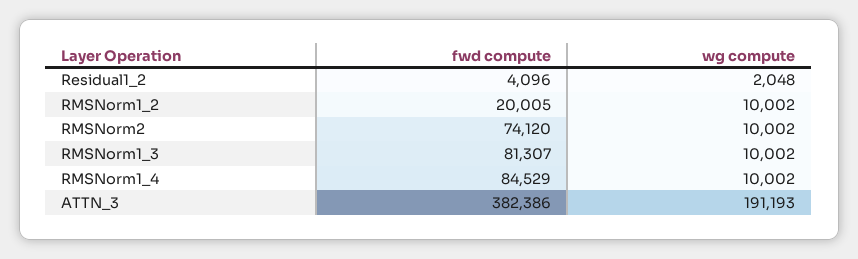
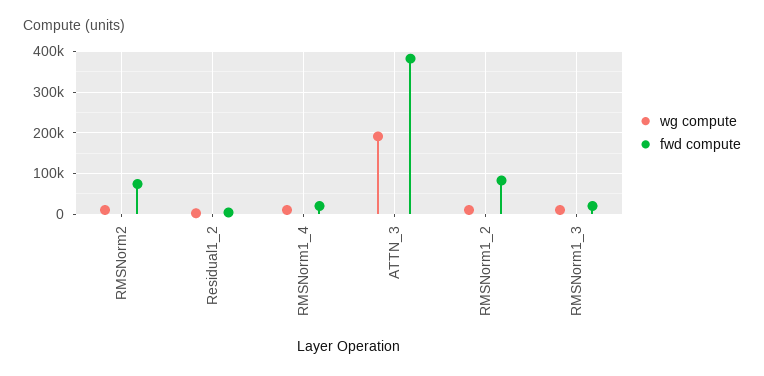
  {
    "fwd compute": {
      "Residual1_2": 4096,
-     "RMSNorm1_2": 20005,
+     "RMSNorm1_2": 80000,
      "RMSNorm2": 74120,
-     "RMSNorm1_3": 81307,
+     "RMSNorm1_3": 20000,
-     "RMSNorm1_4": 84529,
+     "RMSNorm1_4": 20000,
      "ATTN_3": 382386
    },
    "wg compute": {
      "Residual1_2": 2048,
      "RMSNorm1_2": 10002,
      "RMSNorm2": 10002,
      "RMSNorm1_3": 10002,
      "RMSNorm1_4": 10002,
      "ATTN_3": 191193
    }
  }

